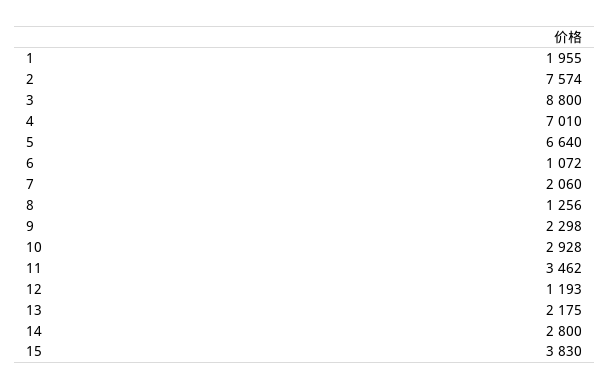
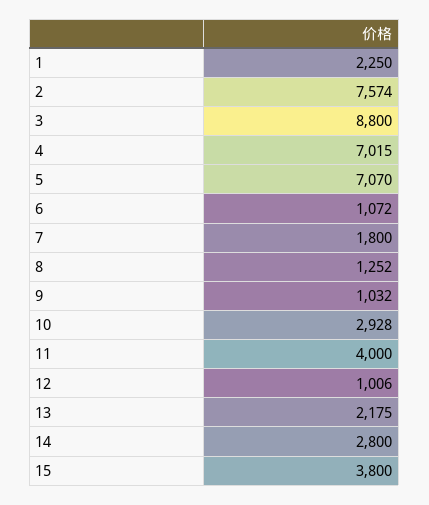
  {
-   "1": 1955,
+   "1": 2250,
    "2": 7574,
    "3": 8800,
-   "4": 7010,
+   "4": 7015,
-   "5": 6640,
+   "5": 7070,
    "6": 1072,
-   "7": 2060,
+   "7": 1800,
-   "8": 1256,
+   "8": 1252,
-   "9": 2298,
+   "9": 1032,
    "10": 2928,
-   "11": 3462,
+   "11": 4000,
-   "12": 1193,
+   "12": 1006,
    "13": 2175,
    "14": 2800,
-   "15": 3830
+   "15": 3800
  }

